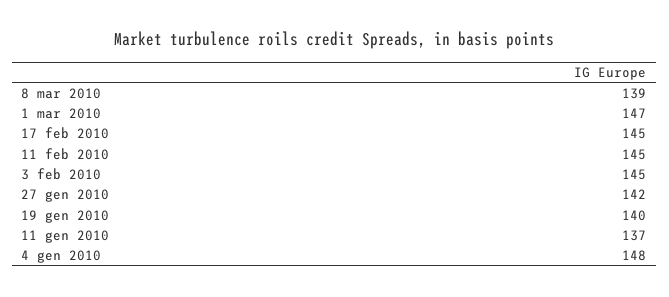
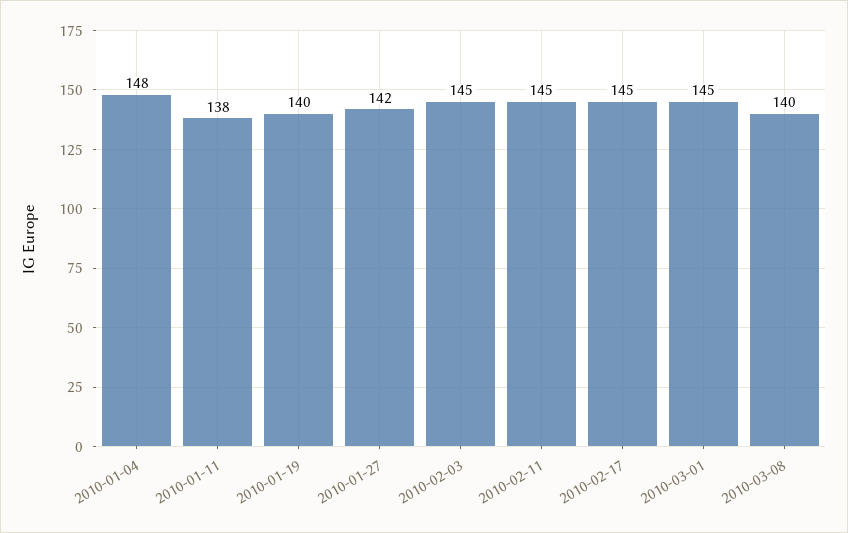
  {
-   "8 mar 2010": 139,
+   "8 mar 2010": 140,
-   "1 mar 2010": 147,
+   "1 mar 2010": 145,
    "17 feb 2010": 145,
    "11 feb 2010": 145,
    "3 feb 2010": 145,
    "27 gen 2010": 142,
    "19 gen 2010": 140,
-   "11 gen 2010": 137,
+   "11 gen 2010": 138,
    "4 gen 2010": 148
  }

